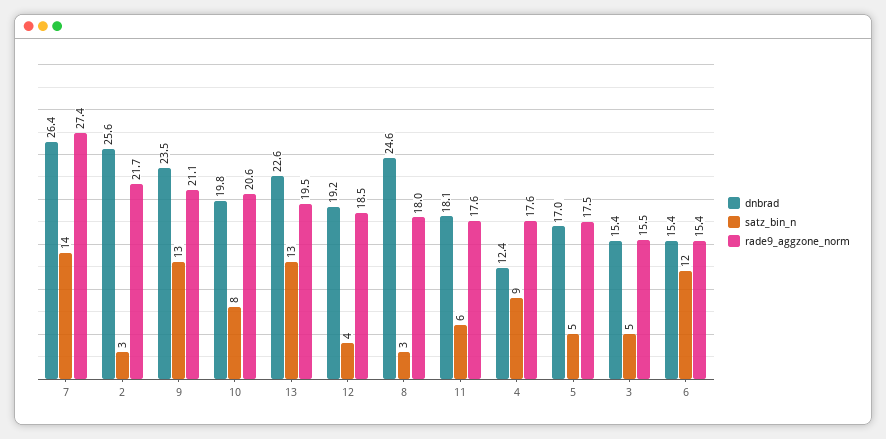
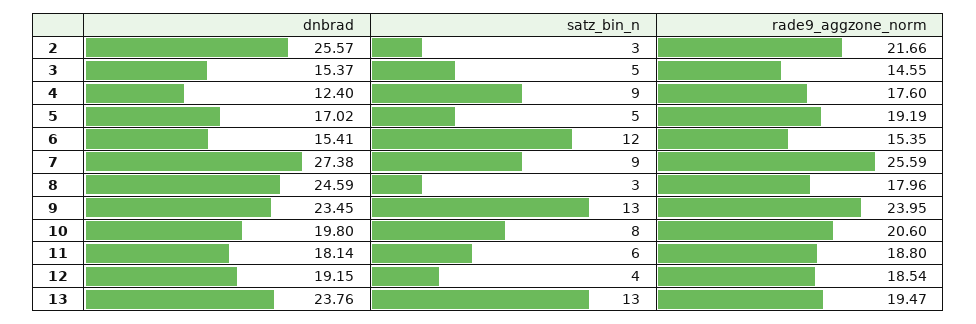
  {
    "dnbrad": {
-     "7": 26.4,
+     "7": 27.38,
      "2": 25.57,
      "9": 23.45,
      "10": 19.8,
-     "13": 22.6,
+     "13": 23.76,
      "12": 19.15,
      "8": 24.59,
      "11": 18.14,
      "4": 12.4,
      "5": 17.02,
      "3": 15.37,
      "6": 15.41
    },
    "satz_bin_n": {
-     "7": 14,
+     "7": 9,
      "2": 3,
      "9": 13,
      "10": 8,
      "13": 13,
      "12": 4,
      "8": 3,
      "11": 6,
      "4": 9,
      "5": 5,
      "3": 5,
      "6": 12
    },
    "rade9_aggzone_norm": {
-     "7": 27.4,
+     "7": 25.59,
      "2": 21.66,
-     "9": 21.1,
+     "9": 23.95,
      "10": 20.6,
      "13": 19.47,
      "12": 18.54,
      "8": 17.96,
-     "11": 17.6,
+     "11": 18.8,
      "4": 17.6,
-     "5": 17.5,
+     "5": 19.19,
-     "3": 15.5,
+     "3": 14.55,
      "6": 15.35
    }
  }

